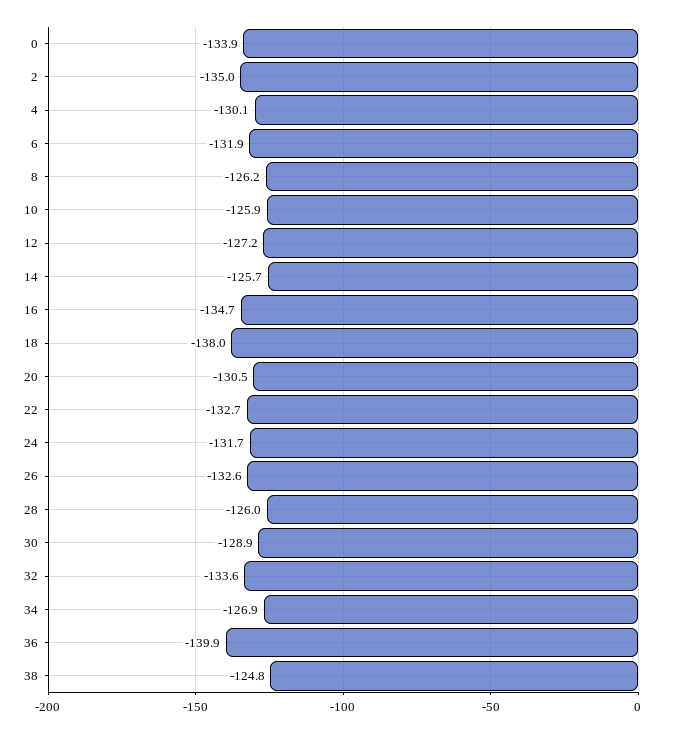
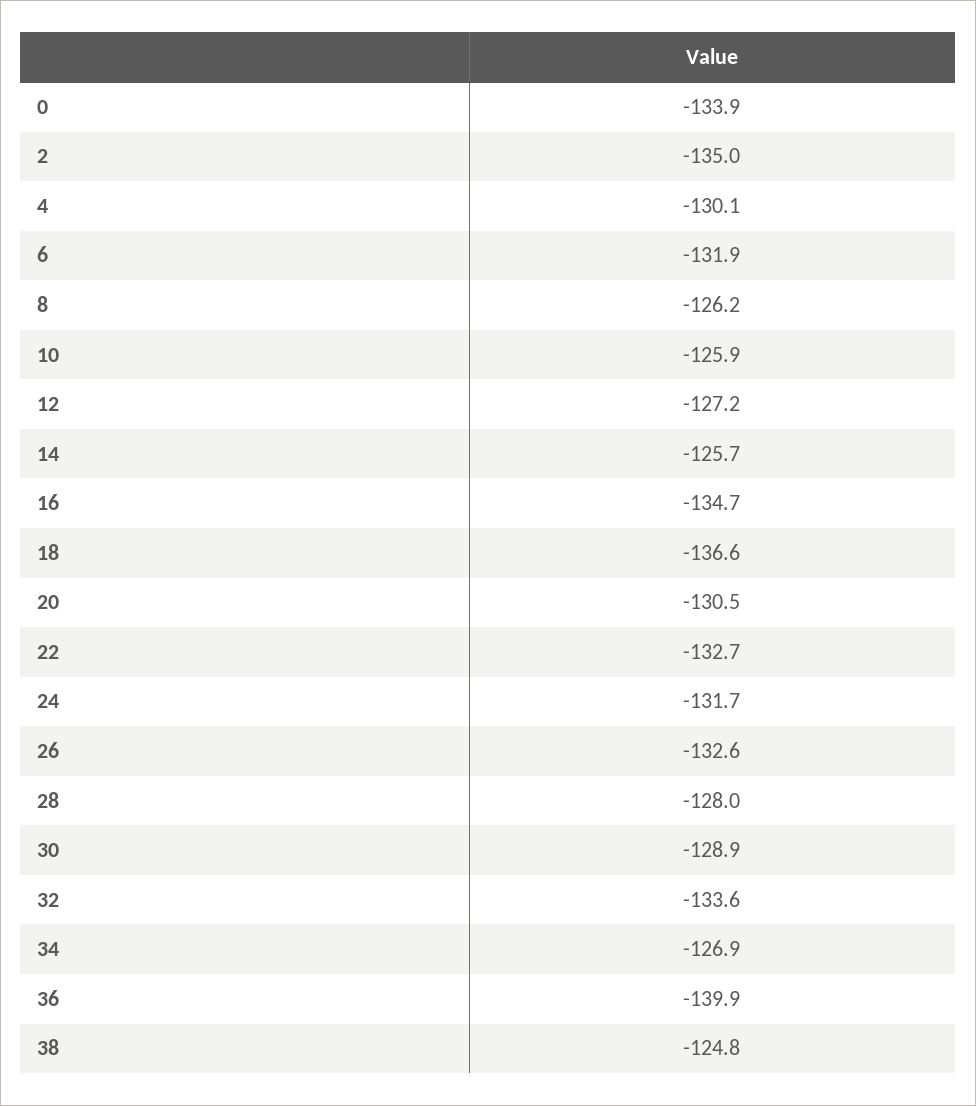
  {
    "0": -133.9,
    "2": -135,
    "4": -130.1,
    "6": -131.9,
    "8": -126.2,
    "10": -125.9,
    "12": -127.2,
    "14": -125.7,
    "16": -134.7,
-   "18": -138,
+   "18": -136.6,
    "20": -130.5,
    "22": -132.7,
    "24": -131.7,
    "26": -132.6,
-   "28": -126,
+   "28": -128,
    "30": -128.9,
    "32": -133.6,
    "34": -126.9,
    "36": -139.9,
    "38": -124.8
  }

